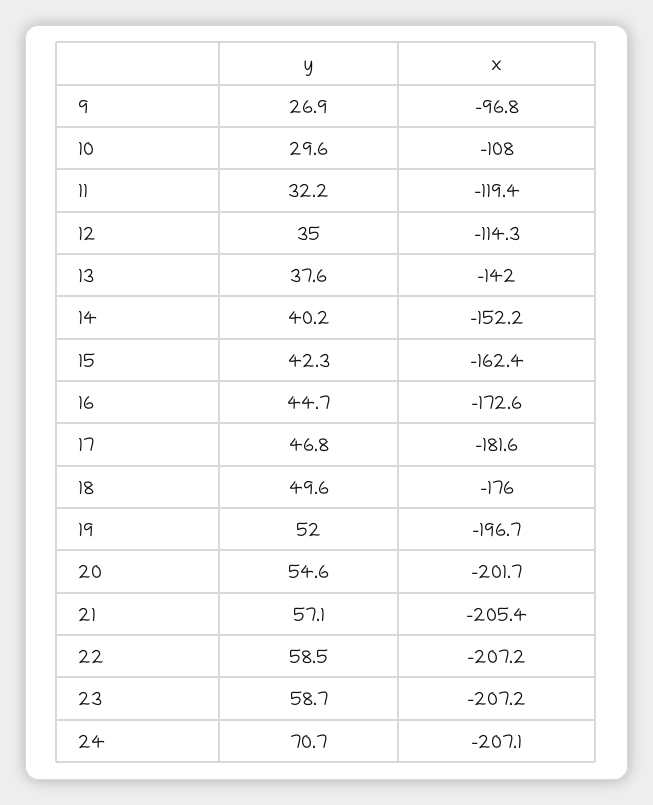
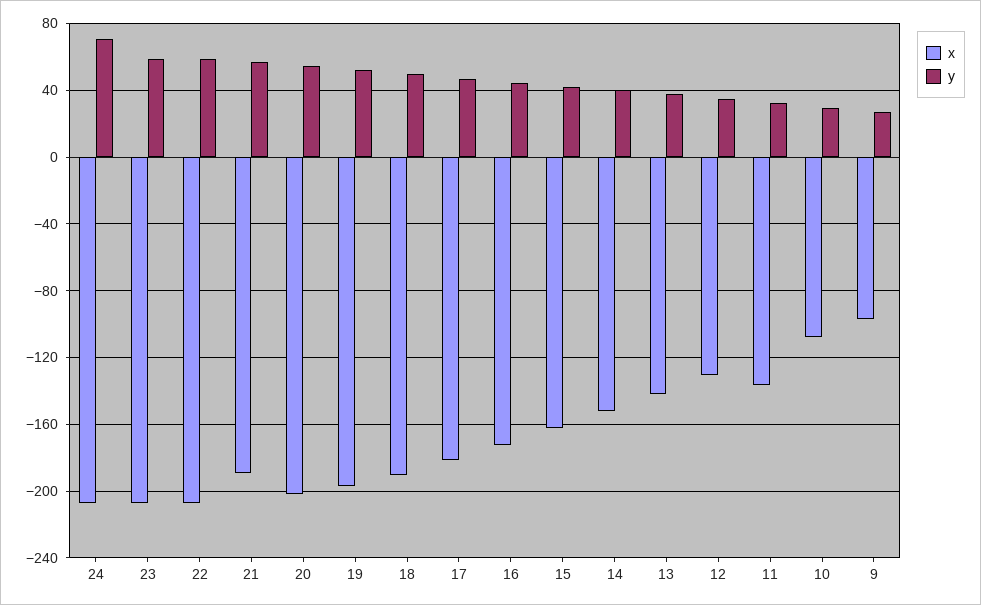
  {
    "y": {
      "9": 26.9,
      "10": 29.6,
      "11": 32.2,
      "12": 35,
      "13": 37.6,
      "14": 40.2,
      "15": 42.3,
      "16": 44.7,
      "17": 46.8,
      "18": 49.6,
      "19": 52,
      "20": 54.6,
      "21": 57.1,
      "22": 58.5,
      "23": 58.7,
      "24": 70.7
    },
    "x": {
      "9": -96.8,
      "10": -108,
-     "11": -119.4,
+     "11": -135,
-     "12": -114.3,
+     "12": -130,
      "13": -142,
      "14": -152.2,
      "15": -162.4,
      "16": -172.6,
      "17": -181.6,
-     "18": -176,
+     "18": -190,
      "19": -196.7,
      "20": -201.7,
-     "21": -205.4,
+     "21": -190,
      "22": -207.2,
      "23": -207.2,
      "24": -207.1
    }
  }

